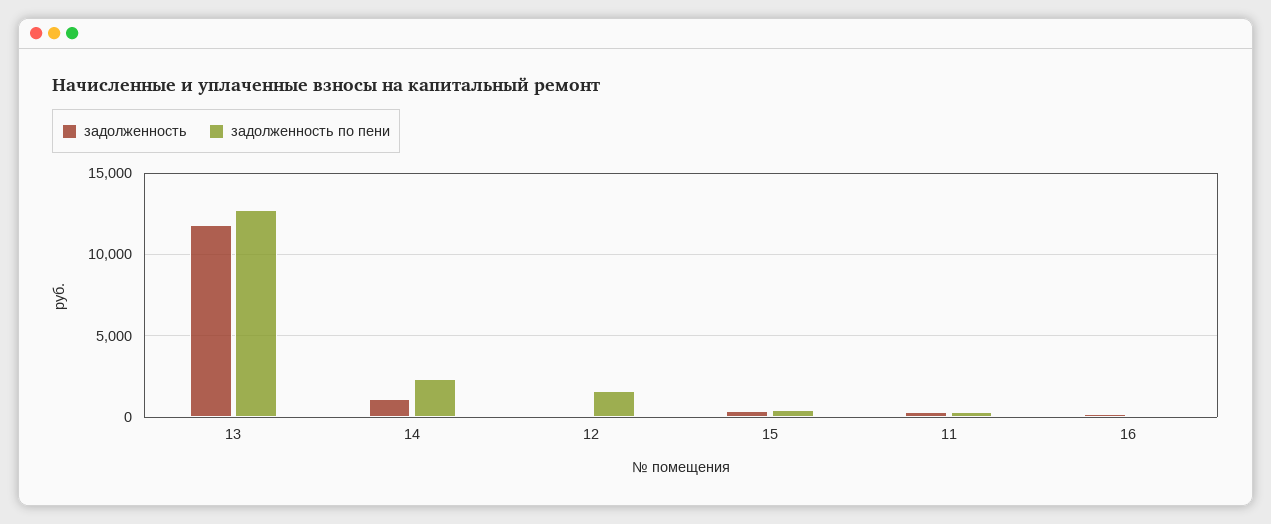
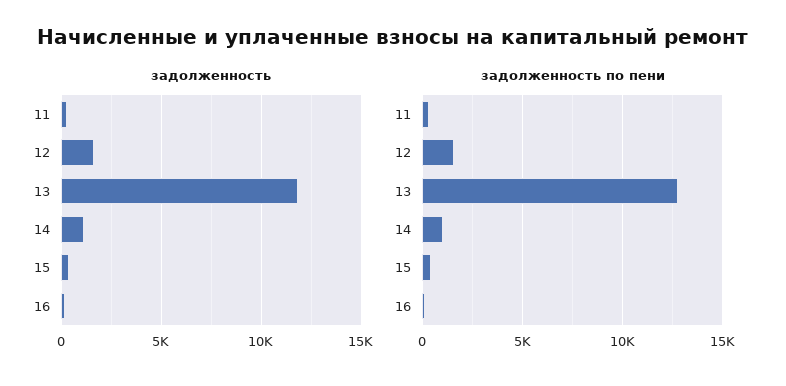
  {
    "задолженность": {
      "13": 12000,
      "14": 1000,
-     "12": 0,
+     "12": 1500,
      "15": 500,
      "11": 500,
      "16": 0
    },
    "задолженность по пени": {
      "13": 13000,
-     "14": 2500,
+     "14": 1000,
      "12": 1500,
      "15": 500,
      "11": 500,
      "16": 0
    }
  }

